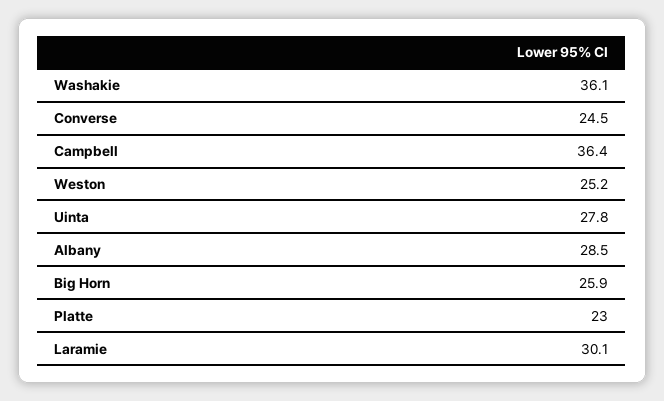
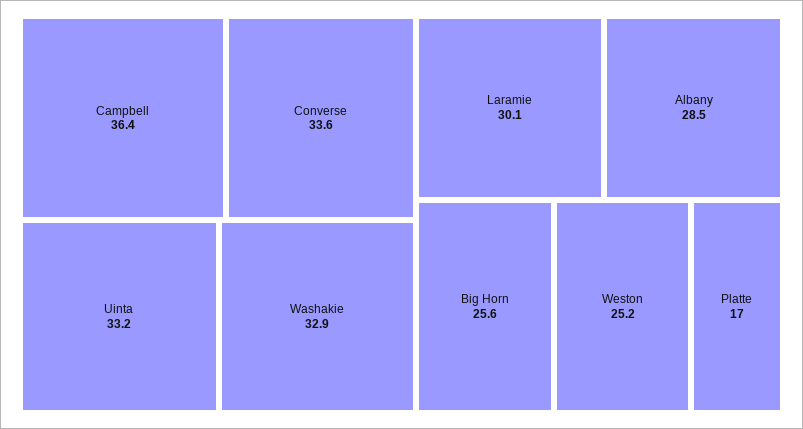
  {
-   "Washakie": 36.1,
+   "Washakie": 32.9,
-   "Converse": 24.5,
+   "Converse": 33.6,
    "Campbell": 36.4,
    "Weston": 25.2,
-   "Uinta": 27.8,
+   "Uinta": 33.2,
    "Albany": 28.5,
-   "Big Horn": 25.9,
+   "Big Horn": 25.6,
-   "Platte": 23,
+   "Platte": 17,
    "Laramie": 30.1
  }

